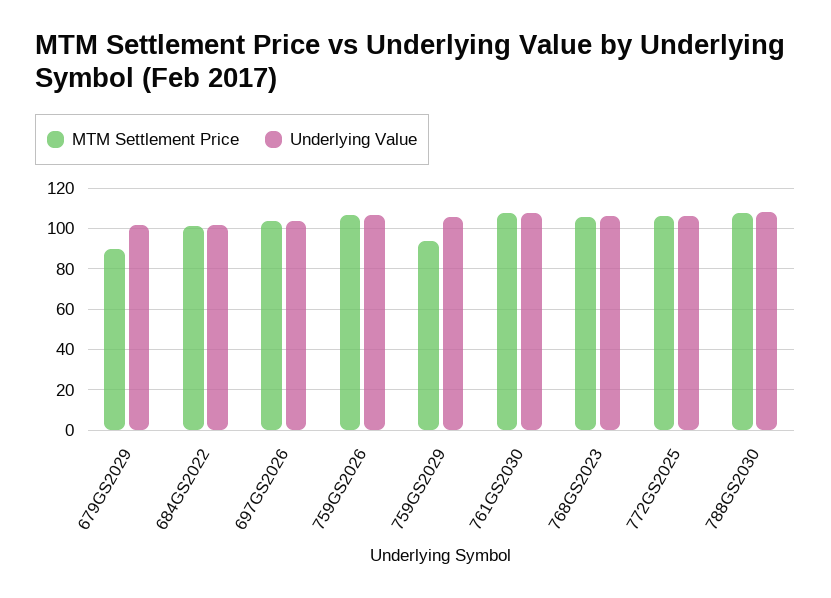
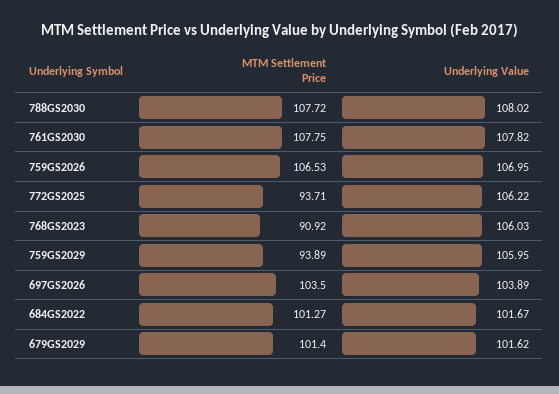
  {
    "MTM Settlement Price": {
-     "679GS2029": 90,
+     "679GS2029": 101.4,
      "684GS2022": 101.27,
      "697GS2026": 103.5,
      "759GS2026": 106.53,
      "759GS2029": 93.89,
      "761GS2030": 107.75,
-     "768GS2023": 105,
+     "768GS2023": 90.92,
-     "772GS2025": 105,
+     "772GS2025": 93.71,
      "788GS2030": 107.72
    },
    "Underlying Value": {
      "679GS2029": 101.62,
      "684GS2022": 101.67,
      "697GS2026": 103.89,
      "759GS2026": 106.95,
      "759GS2029": 105.95,
      "761GS2030": 107.82,
      "768GS2023": 106.03,
      "772GS2025": 106.22,
      "788GS2030": 108.02
    }
  }

